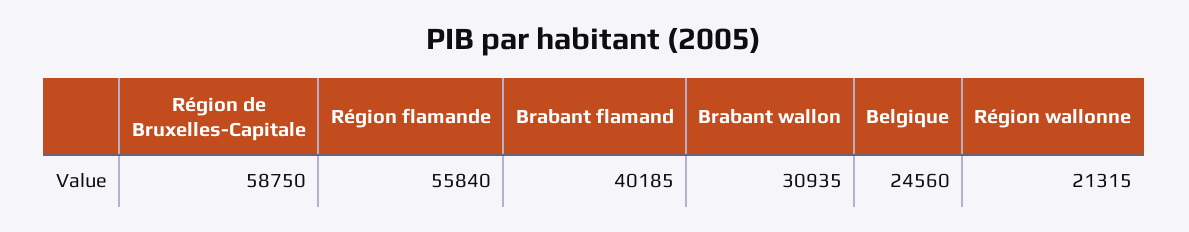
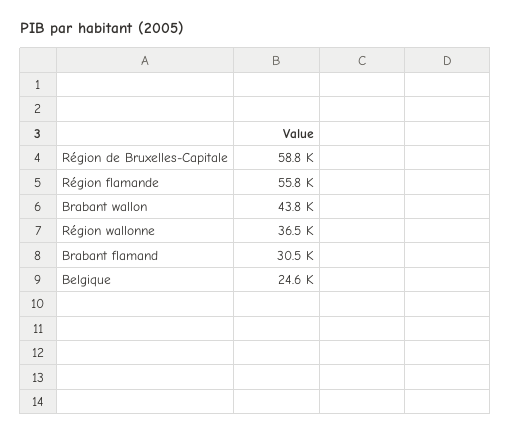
  {
    "Région de Bruxelles-Capitale": 58750,
    "Région flamande": 55840,
-   "Brabant flamand": 40185,
+   "Brabant flamand": 30500,
-   "Brabant wallon": 30935,
+   "Brabant wallon": 43800,
    "Belgique": 24560,
-   "Région wallonne": 21315
+   "Région wallonne": 36500
  }

